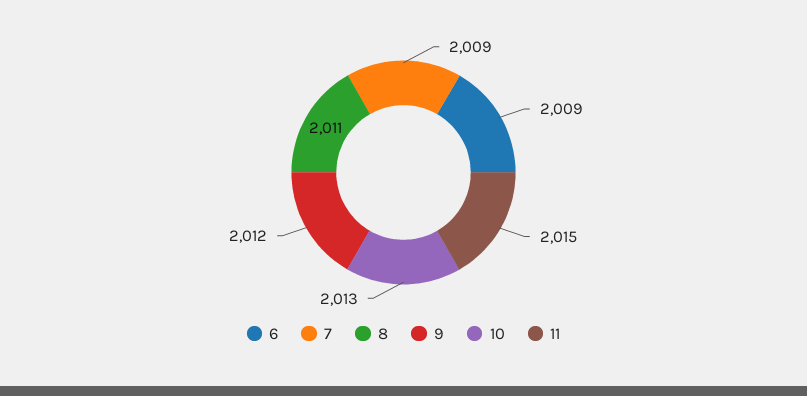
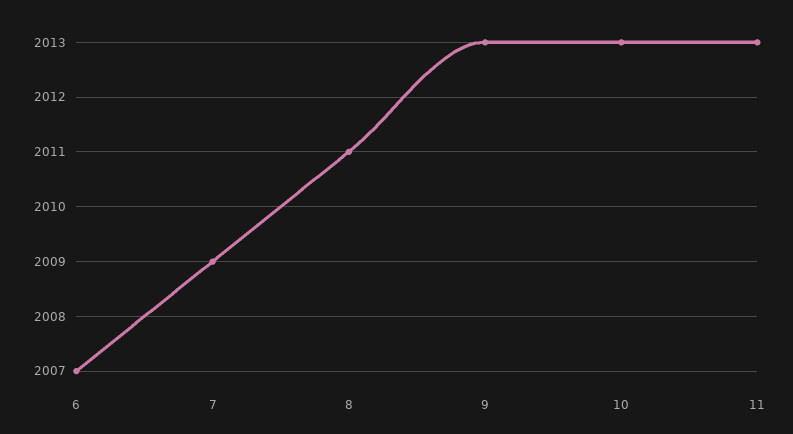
  {
-   "6": 2009,
+   "6": 2007,
    "7": 2009,
    "8": 2011,
-   "9": 2012,
+   "9": 2013,
    "10": 2013,
-   "11": 2015
+   "11": 2013
  }

